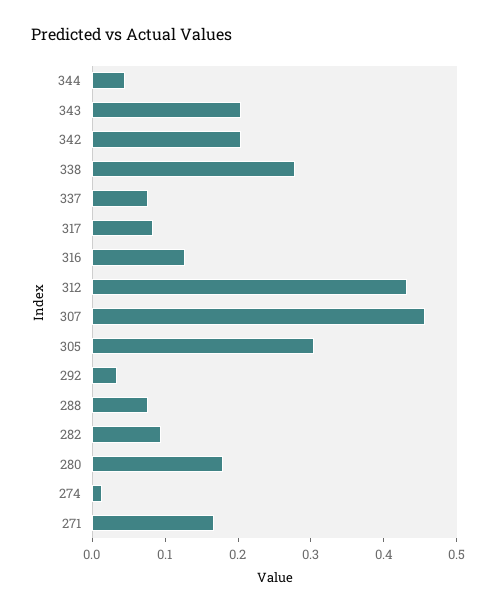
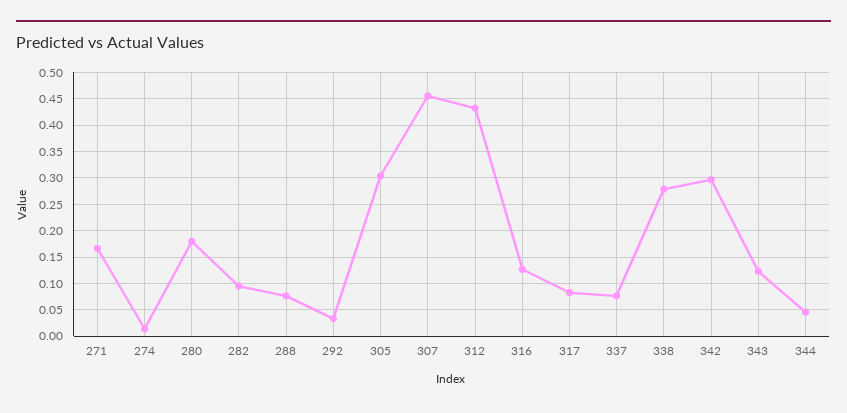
  {
    "344": 0.04,
-   "343": 0.2,
+   "343": 0.125,
-   "342": 0.2,
+   "342": 0.3,
    "338": 0.28,
    "337": 0.08,
    "317": 0.08,
    "316": 0.12,
    "312": 0.44,
    "307": 0.46,
    "305": 0.3,
    "292": 0.04,
    "288": 0.08,
    "282": 0.1,
    "280": 0.18,
    "274": 0.02,
    "271": 0.16
  }

